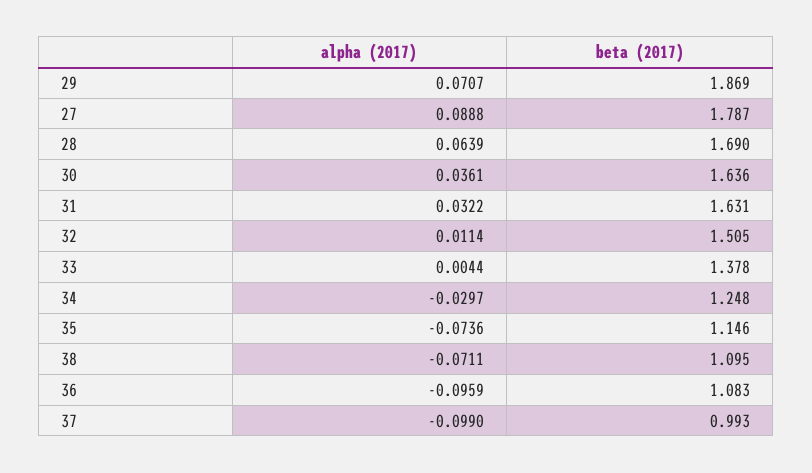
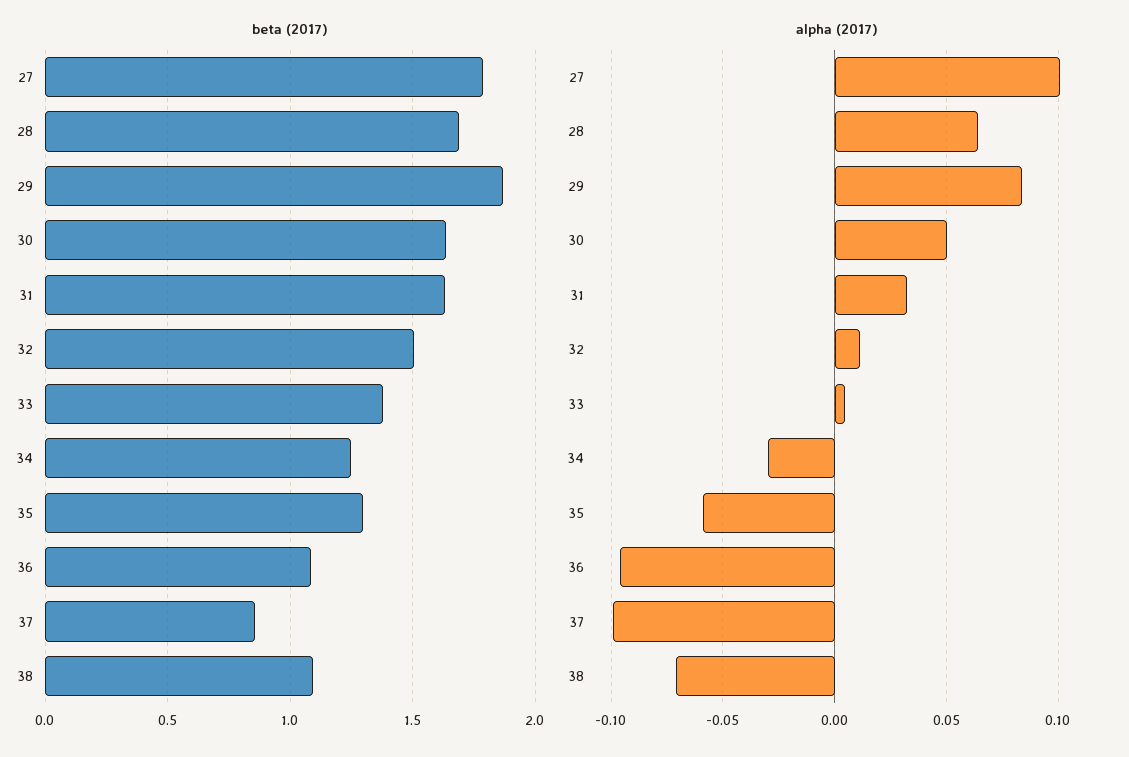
  {
    "alpha (2017)": {
-     "29": 0.0707,
+     "29": 0.085,
-     "27": 0.0888,
+     "27": 0.1,
      "28": 0.0639,
-     "30": 0.0361,
+     "30": 0.05,
      "31": 0.0322,
      "32": 0.0114,
      "33": 0.0044,
      "34": -0.0297,
-     "35": -0.0736,
+     "35": -0.06,
      "38": -0.0711,
      "36": -0.0959,
      "37": -0.099
    },
    "beta (2017)": {
      "29": 1.869,
      "27": 1.787,
      "28": 1.69,
      "30": 1.636,
      "31": 1.631,
      "32": 1.505,
      "33": 1.378,
      "34": 1.248,
-     "35": 1.146,
+     "35": 1.3,
      "38": 1.095,
      "36": 1.083,
-     "37": 0.993
+     "37": 0.85
    }
  }

